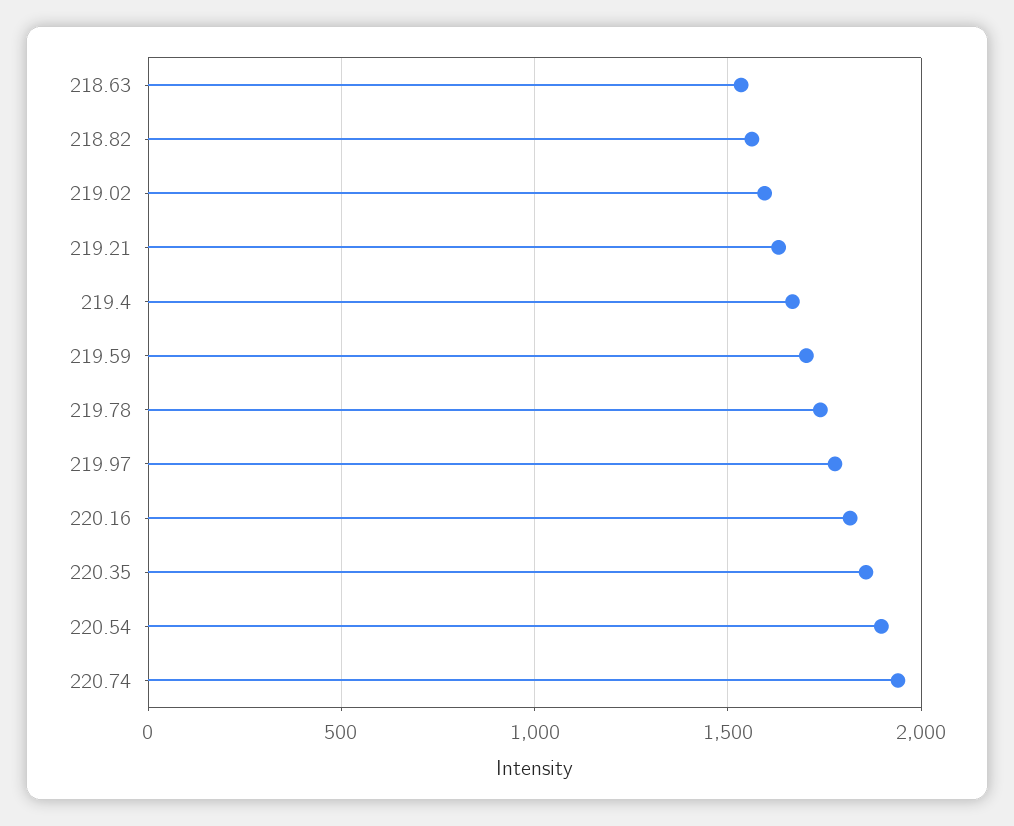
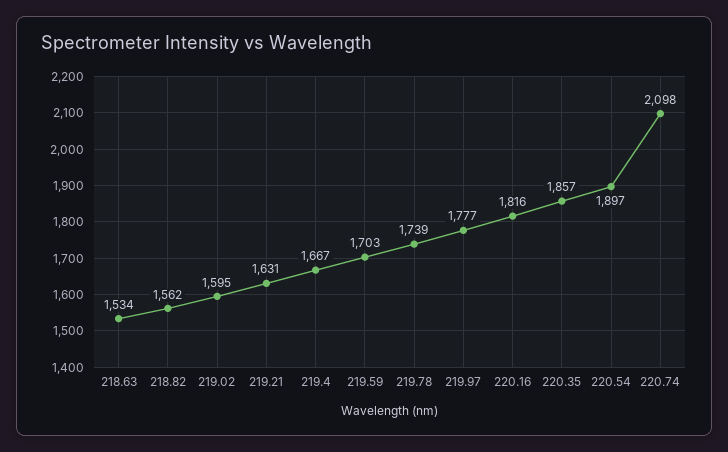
  {
    "218.63": 1534,
    "218.82": 1562,
    "219.02": 1595,
    "219.21": 1631,
    "219.4": 1667,
    "219.59": 1703,
    "219.78": 1739,
    "219.97": 1777,
    "220.16": 1816,
    "220.35": 1857,
    "220.54": 1897,
-   "220.74": 1950
+   "220.74": 2098
  }

